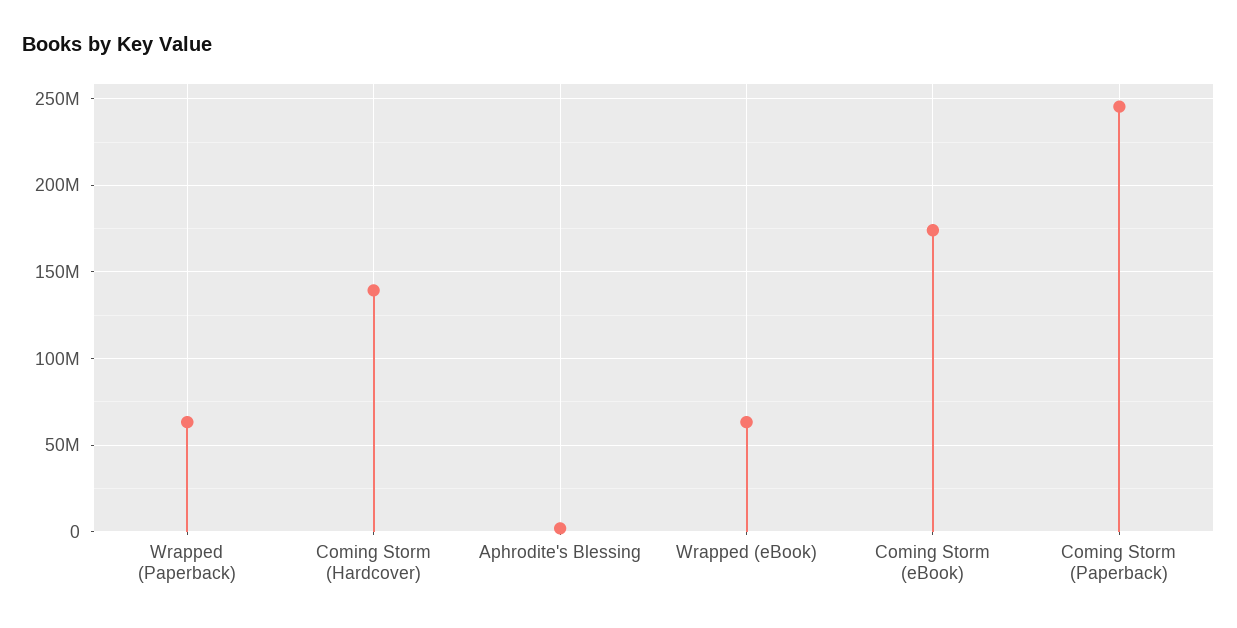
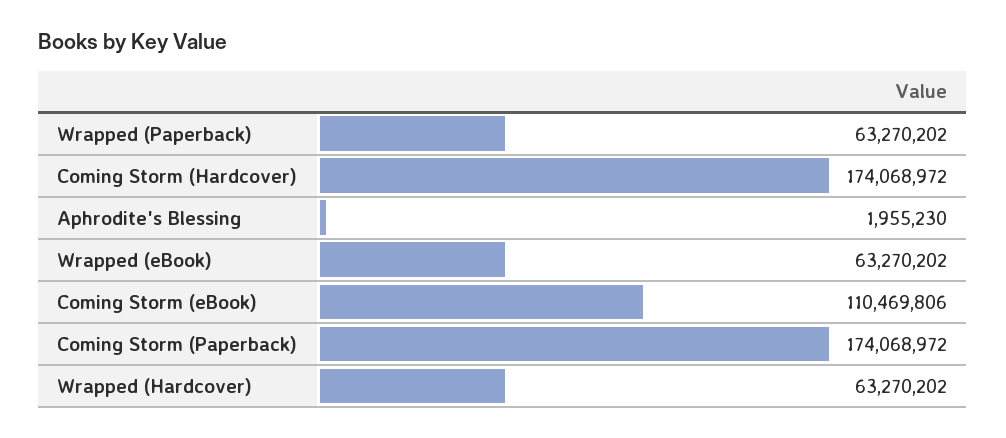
  {
    "Wrapped (Paperback)": 63270202,
-   "Coming Storm (Hardcover)": 140000000,
+   "Coming Storm (Hardcover)": 174068972,
    "Aphrodite's Blessing": 1955230,
    "Wrapped (eBook)": 63270202,
-   "Coming Storm (eBook)": 175000000,
+   "Coming Storm (eBook)": 110469806,
-   "Coming Storm (Paperback)": 245000000
+   "Coming Storm (Paperback)": 174068972,
+   "Wrapped (Hardcover)": 63270202
  }

